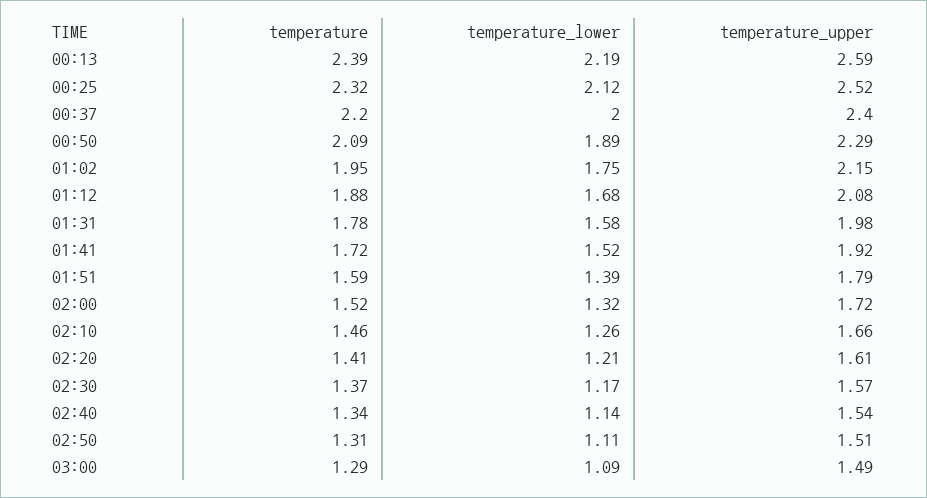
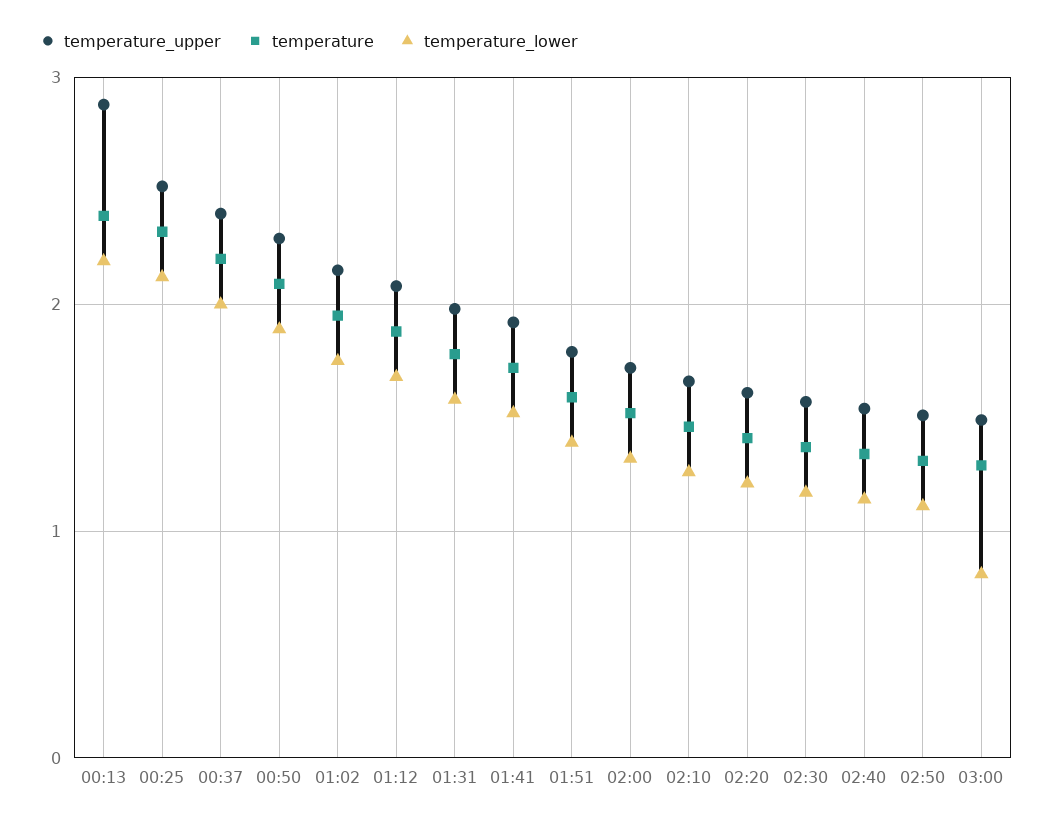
  {
    "temperature": {
      "00:13": 2.39,
      "00:25": 2.32,
      "00:37": 2.2,
      "00:50": 2.09,
      "01:02": 1.95,
      "01:12": 1.88,
      "01:31": 1.78,
      "01:41": 1.72,
      "01:51": 1.59,
      "02:00": 1.52,
      "02:10": 1.46,
      "02:20": 1.41,
      "02:30": 1.37,
      "02:40": 1.34,
      "02:50": 1.31,
      "03:00": 1.29
    },
    "temperature_lower": {
      "00:13": 2.19,
      "00:25": 2.12,
      "00:37": 2,
      "00:50": 1.89,
      "01:02": 1.75,
      "01:12": 1.68,
      "01:31": 1.58,
      "01:41": 1.52,
      "01:51": 1.39,
      "02:00": 1.32,
      "02:10": 1.26,
      "02:20": 1.21,
      "02:30": 1.17,
      "02:40": 1.14,
      "02:50": 1.11,
-     "03:00": 1.09
+     "03:00": 0.8
    },
    "temperature_upper": {
-     "00:13": 2.59,
+     "00:13": 2.9,
      "00:25": 2.52,
      "00:37": 2.4,
      "00:50": 2.29,
      "01:02": 2.15,
      "01:12": 2.08,
      "01:31": 1.98,
      "01:41": 1.92,
      "01:51": 1.79,
      "02:00": 1.72,
      "02:10": 1.66,
      "02:20": 1.61,
      "02:30": 1.57,
      "02:40": 1.54,
      "02:50": 1.51,
      "03:00": 1.49
    }
  }

